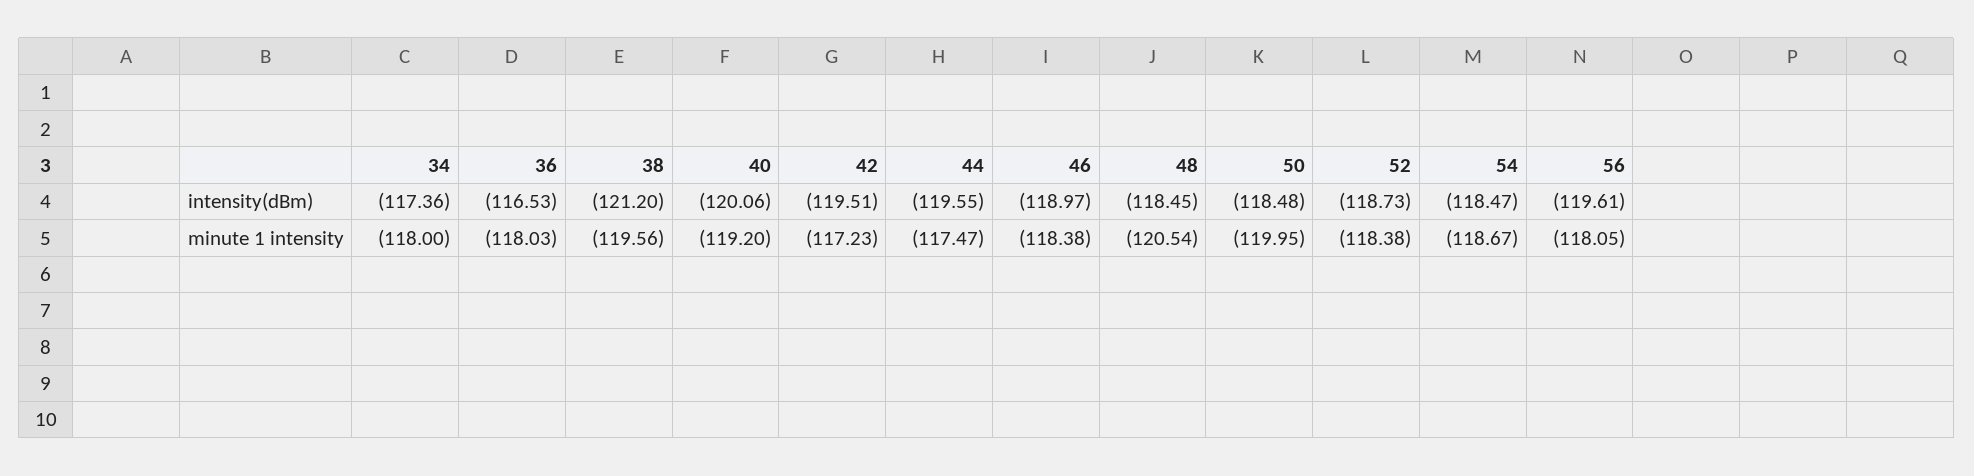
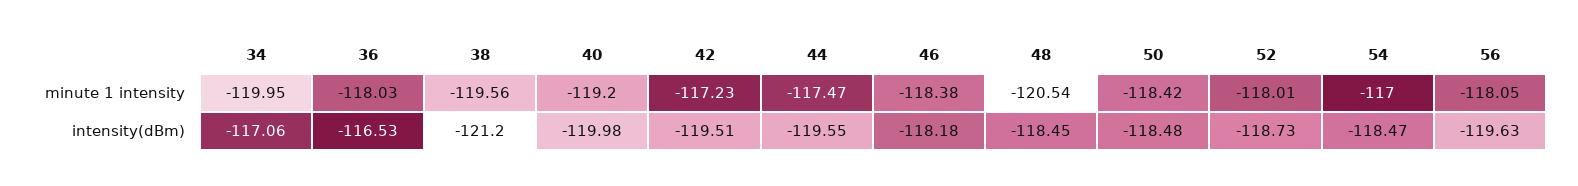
  {
    "34": {
-     "intensity(dBm)": -117.36,
+     "intensity(dBm)": -117.06,
-     "minute 1 intensity": -118
+     "minute 1 intensity": -119.95
    },
    "36": {
      "intensity(dBm)": -116.53,
      "minute 1 intensity": -118.03
    },
    "38": {
      "intensity(dBm)": -121.2,
      "minute 1 intensity": -119.56
    },
    "40": {
-     "intensity(dBm)": -120.06,
+     "intensity(dBm)": -119.98,
      "minute 1 intensity": -119.2
    },
    "42": {
      "intensity(dBm)": -119.51,
      "minute 1 intensity": -117.23
    },
    "44": {
      "intensity(dBm)": -119.55,
      "minute 1 intensity": -117.47
    },
    "46": {
-     "intensity(dBm)": -118.97,
+     "intensity(dBm)": -118.18,
      "minute 1 intensity": -118.38
    },
    "48": {
      "intensity(dBm)": -118.45,
      "minute 1 intensity": -120.54
    },
    "50": {
      "intensity(dBm)": -118.48,
-     "minute 1 intensity": -119.95
+     "minute 1 intensity": -118.42
    },
    "52": {
      "intensity(dBm)": -118.73,
-     "minute 1 intensity": -118.38
+     "minute 1 intensity": -118.01
    },
    "54": {
      "intensity(dBm)": -118.47,
-     "minute 1 intensity": -118.67
+     "minute 1 intensity": -117
    },
    "56": {
-     "intensity(dBm)": -119.61,
+     "intensity(dBm)": -119.63,
      "minute 1 intensity": -118.05
    }
  }

